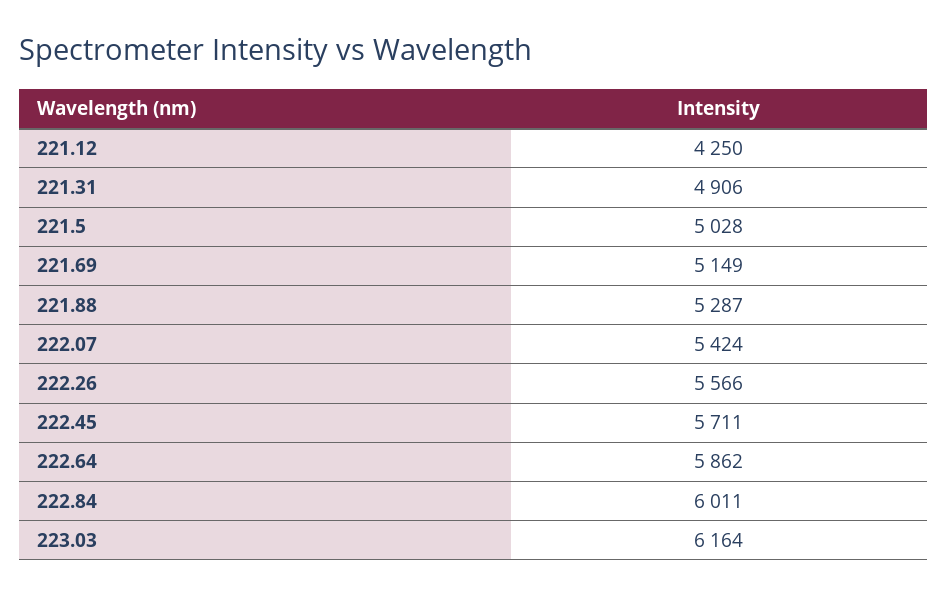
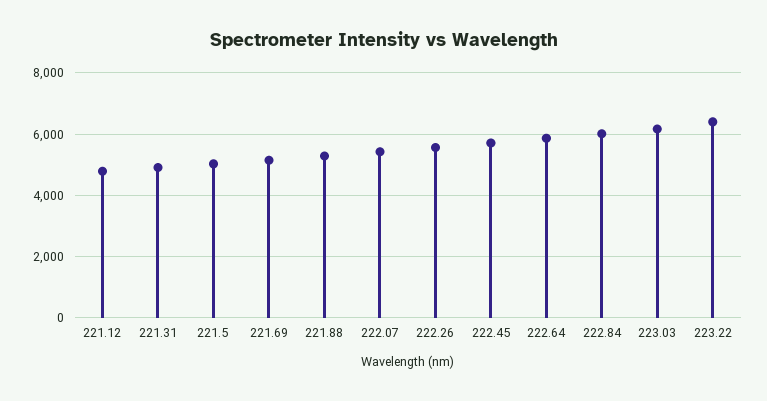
  {
-   "221.12": 4250,
+   "221.12": 4800,
    "221.31": 4906,
    "221.5": 5028,
    "221.69": 5149,
    "221.88": 5287,
    "222.07": 5424,
    "222.26": 5566,
    "222.45": 5711,
    "222.64": 5862,
    "222.84": 6011,
-   "223.03": 6164
+   "223.03": 6164,
+   "223.22": 6400
  }

